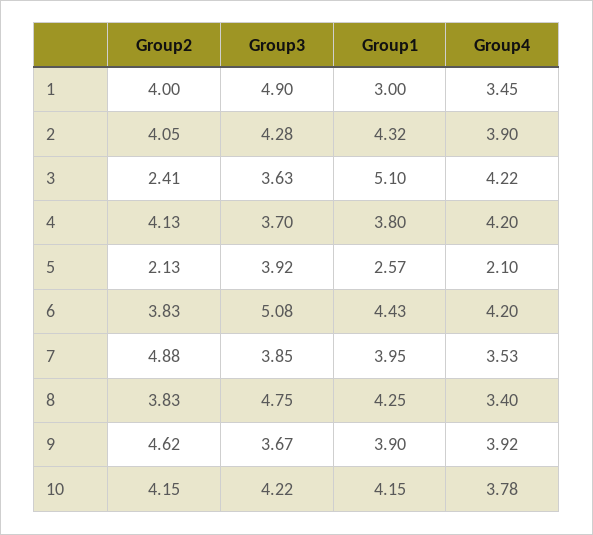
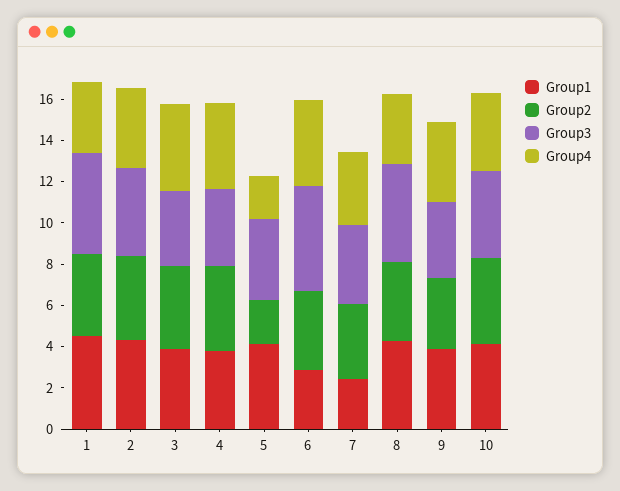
  {
    "Group2": {
      "1": 4,
      "2": 4.05,
-     "3": 2.41,
+     "3": 4,
      "4": 4.13,
      "5": 2.13,
      "6": 3.83,
-     "7": 4.88,
+     "7": 3.5,
      "8": 3.83,
-     "9": 4.62,
+     "9": 3.5,
      "10": 4.15
    },
    "Group3": {
      "1": 4.9,
      "2": 4.28,
      "3": 3.63,
      "4": 3.7,
      "5": 3.92,
      "6": 5.08,
      "7": 3.85,
      "8": 4.75,
      "9": 3.67,
      "10": 4.22
    },
    "Group1": {
-     "1": 3,
+     "1": 4.5,
      "2": 4.32,
-     "3": 5.1,
+     "3": 4,
      "4": 3.8,
-     "5": 2.57,
+     "5": 4,
-     "6": 4.43,
+     "6": 3,
-     "7": 3.95,
+     "7": 2.5,
      "8": 4.25,
      "9": 3.9,
      "10": 4.15
    },
    "Group4": {
      "1": 3.45,
      "2": 3.9,
      "3": 4.22,
      "4": 4.2,
      "5": 2.1,
      "6": 4.2,
      "7": 3.53,
      "8": 3.4,
      "9": 3.92,
      "10": 3.78
    }
  }

